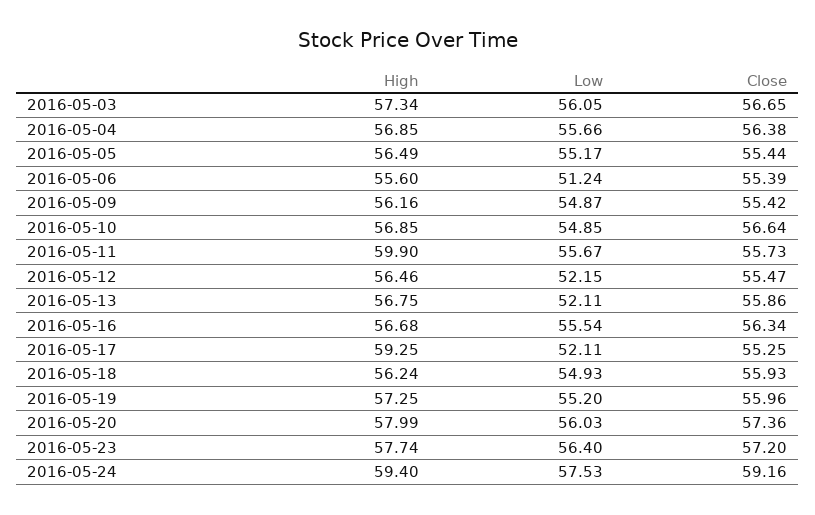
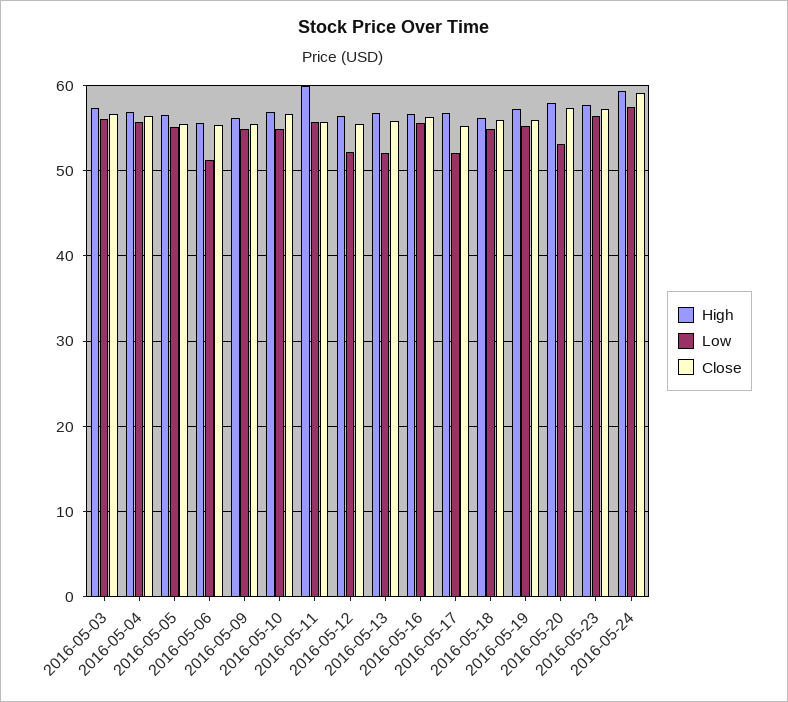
  {
    "High": {
      "2016-05-03": 57.34,
      "2016-05-04": 56.85,
      "2016-05-05": 56.49,
      "2016-05-06": 55.6,
      "2016-05-09": 56.16,
      "2016-05-10": 56.85,
      "2016-05-11": 59.9,
      "2016-05-12": 56.46,
      "2016-05-13": 56.75,
      "2016-05-16": 56.68,
-     "2016-05-17": 59.25,
+     "2016-05-17": 57,
      "2016-05-18": 56.24,
      "2016-05-19": 57.25,
      "2016-05-20": 57.99,
      "2016-05-23": 57.74,
      "2016-05-24": 59.4
    },
    "Low": {
      "2016-05-03": 56.05,
      "2016-05-04": 55.66,
      "2016-05-05": 55.17,
      "2016-05-06": 51.24,
      "2016-05-09": 54.87,
      "2016-05-10": 54.85,
      "2016-05-11": 55.67,
      "2016-05-12": 52.15,
      "2016-05-13": 52.11,
      "2016-05-16": 55.54,
      "2016-05-17": 52.11,
      "2016-05-18": 54.93,
      "2016-05-19": 55.2,
-     "2016-05-20": 56.03,
+     "2016-05-20": 53,
      "2016-05-23": 56.4,
      "2016-05-24": 57.53
    },
    "Close": {
      "2016-05-03": 56.65,
      "2016-05-04": 56.38,
      "2016-05-05": 55.44,
      "2016-05-06": 55.39,
      "2016-05-09": 55.42,
      "2016-05-10": 56.64,
      "2016-05-11": 55.73,
      "2016-05-12": 55.47,
      "2016-05-13": 55.86,
      "2016-05-16": 56.34,
      "2016-05-17": 55.25,
      "2016-05-18": 55.93,
      "2016-05-19": 55.96,
      "2016-05-20": 57.36,
      "2016-05-23": 57.2,
      "2016-05-24": 59.16
    }
  }

